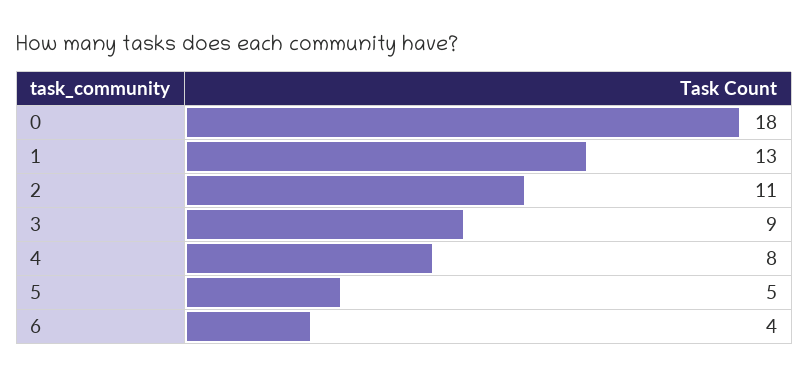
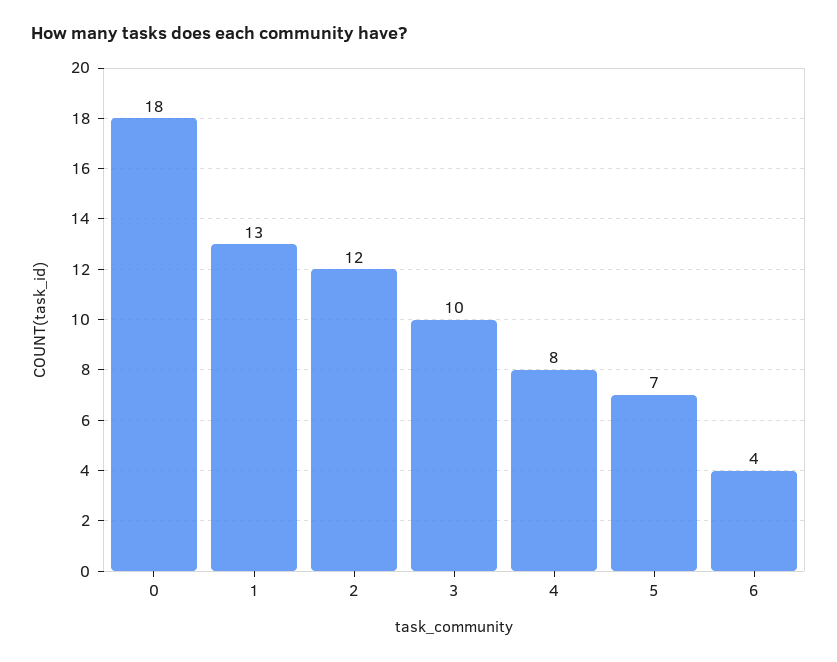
  {
    "0": 18,
    "1": 13,
-   "2": 11,
+   "2": 12,
-   "3": 9,
+   "3": 10,
    "4": 8,
-   "5": 5,
+   "5": 7,
    "6": 4
  }

